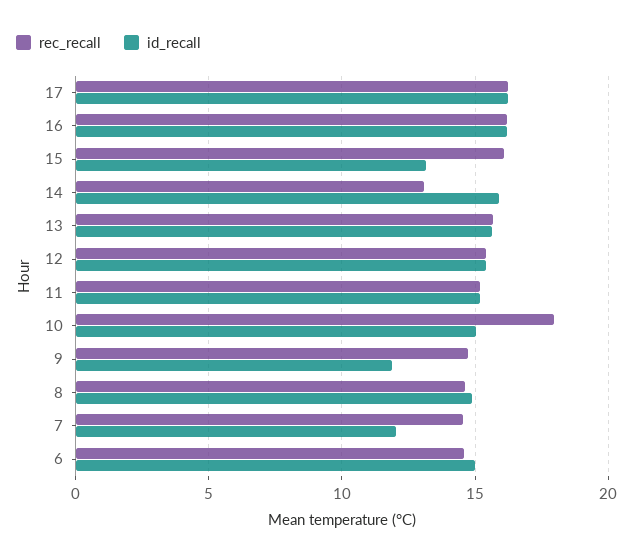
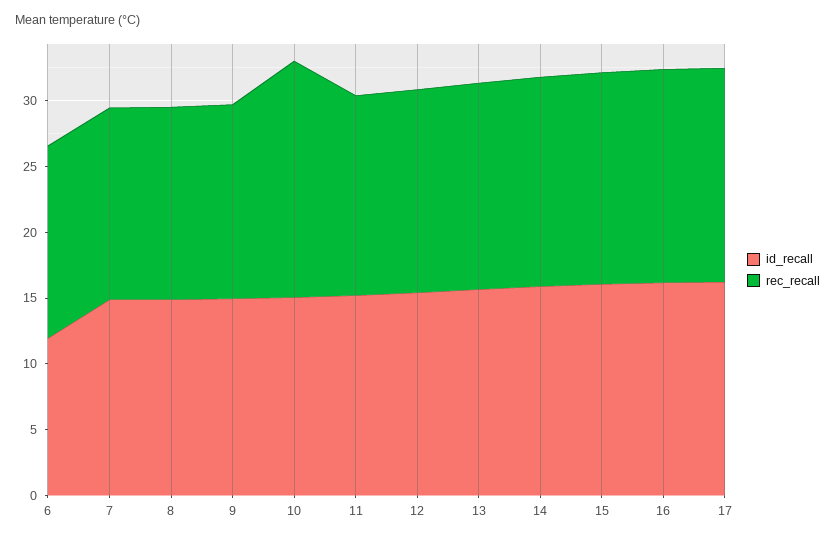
  {
    "rec_recall": {
      "17": 16.5,
      "16": 16,
      "15": 16,
-     "14": 13,
+     "14": 16,
      "13": 15.5,
      "12": 15.5,
      "11": 15,
      "10": 18,
      "9": 15,
      "8": 14.5,
      "7": 14.5,
      "6": 14.5
    },
    "id_recall": {
      "17": 16,
      "16": 16,
-     "15": 13,
+     "15": 16,
      "14": 16,
      "13": 15.5,
      "12": 15.5,
      "11": 15,
      "10": 15,
-     "9": 12,
+     "9": 15,
      "8": 15,
-     "7": 12,
+     "7": 15,
-     "6": 15
+     "6": 12
    }
  }

